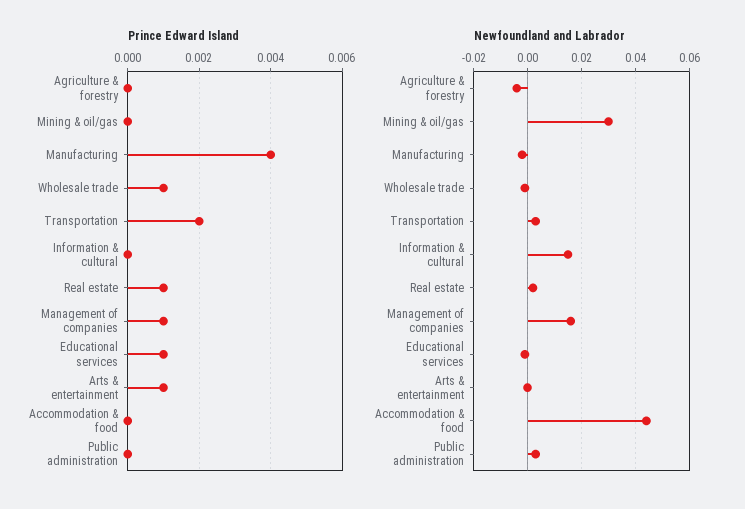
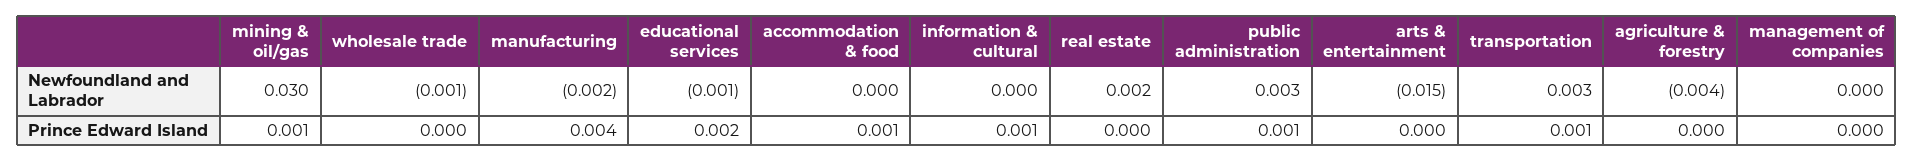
  {
    "Prince Edward Island": {
      "Agriculture & forestry": 0,
-     "Mining & oil/gas": 0,
+     "Mining & oil/gas": 0.001,
      "Manufacturing": 0.004,
-     "Wholesale trade": 0.001,
+     "Wholesale trade": 0,
-     "Transportation": 0.002,
+     "Transportation": 0.001,
-     "Information & cultural": 0,
+     "Information & cultural": 0.001,
-     "Real estate": 0.001,
+     "Real estate": 0,
-     "Management of companies": 0.001,
+     "Management of companies": 0,
-     "Educational services": 0.001,
+     "Educational services": 0.002,
-     "Arts & entertainment": 0.001,
+     "Arts & entertainment": 0,
-     "Accommodation & food": 0,
+     "Accommodation & food": 0.001,
-     "Public administration": 0
+     "Public administration": 0.001
    },
    "Newfoundland and Labrador": {
      "Agriculture & forestry": -0.004,
      "Mining & oil/gas": 0.03,
      "Manufacturing": -0.002,
      "Wholesale trade": -0.001,
      "Transportation": 0.003,
-     "Information & cultural": 0.015,
+     "Information & cultural": 0,
      "Real estate": 0.002,
-     "Management of companies": 0.015,
+     "Management of companies": 0,
      "Educational services": -0.001,
-     "Arts & entertainment": 0,
+     "Arts & entertainment": -0.015,
-     "Accommodation & food": 0.045,
+     "Accommodation & food": 0,
      "Public administration": 0.003
    }
  }

